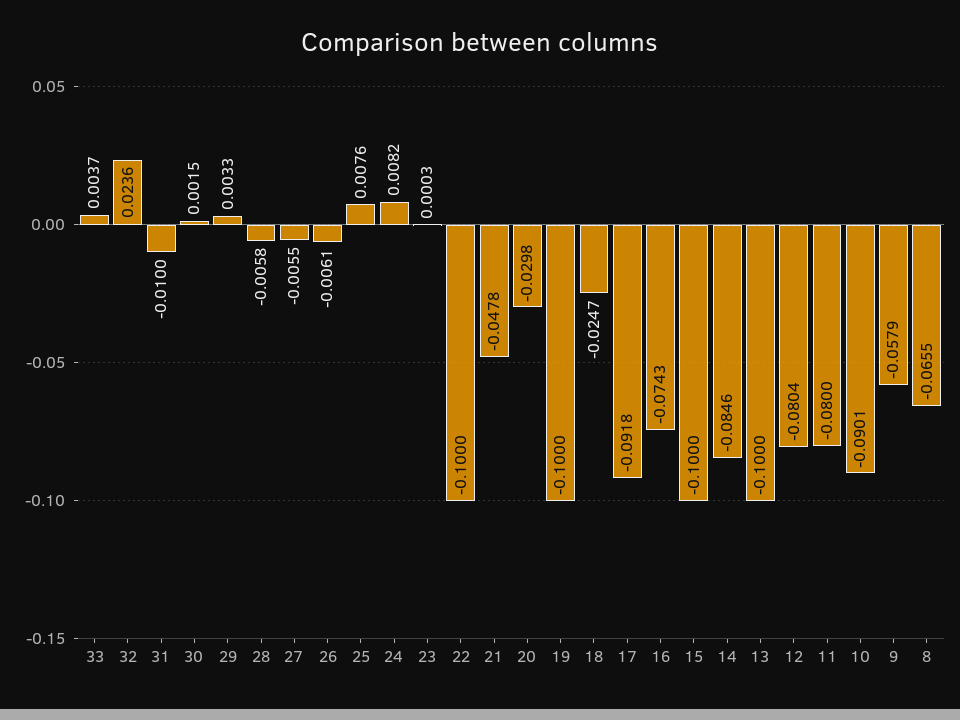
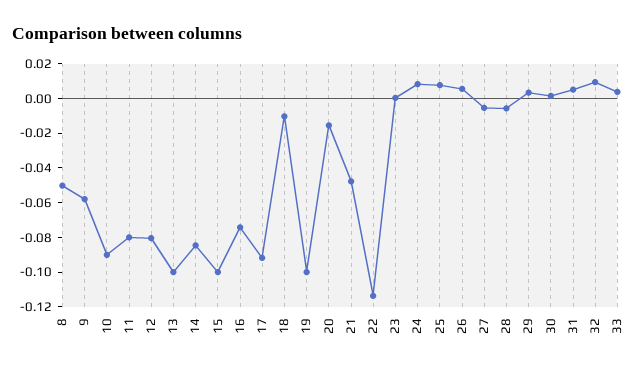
  {
    "33": 0.0037,
-   "32": 0.0236,
+   "32": 0.01,
-   "31": -0.01,
+   "31": 0.005,
    "30": 0.0015,
    "29": 0.0033,
    "28": -0.0058,
    "27": -0.0055,
-   "26": -0.0061,
+   "26": 0.005,
    "25": 0.0076,
    "24": 0.0082,
    "23": 0.0003,
-   "22": -0.1,
+   "22": -0.115,
    "21": -0.0478,
-   "20": -0.0298,
+   "20": -0.015,
    "19": -0.1,
-   "18": -0.0247,
+   "18": -0.01,
    "17": -0.0918,
    "16": -0.0743,
    "15": -0.1,
    "14": -0.0846,
    "13": -0.1,
    "12": -0.0804,
    "11": -0.08,
    "10": -0.0901,
    "9": -0.0579,
-   "8": -0.0655
+   "8": -0.05
  }

